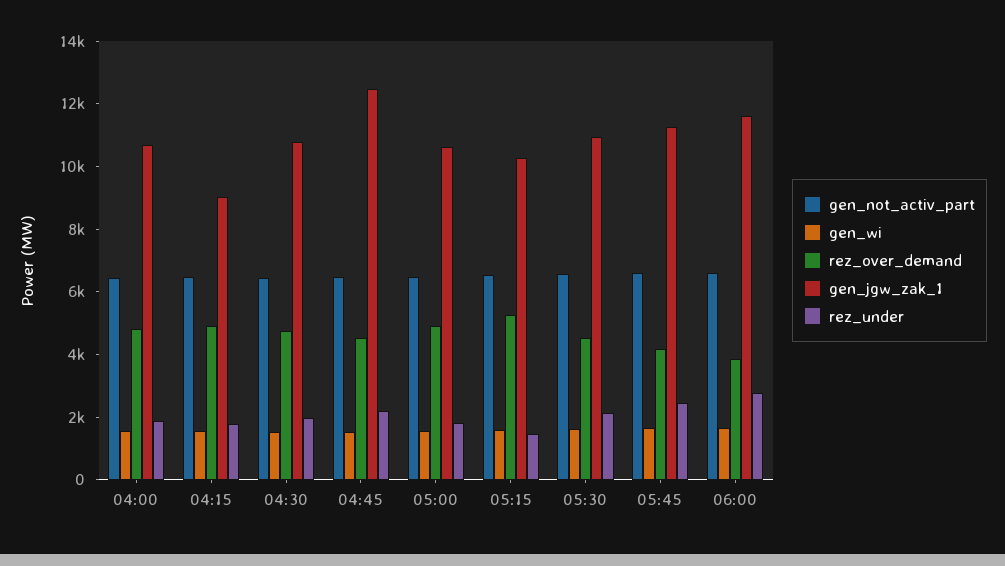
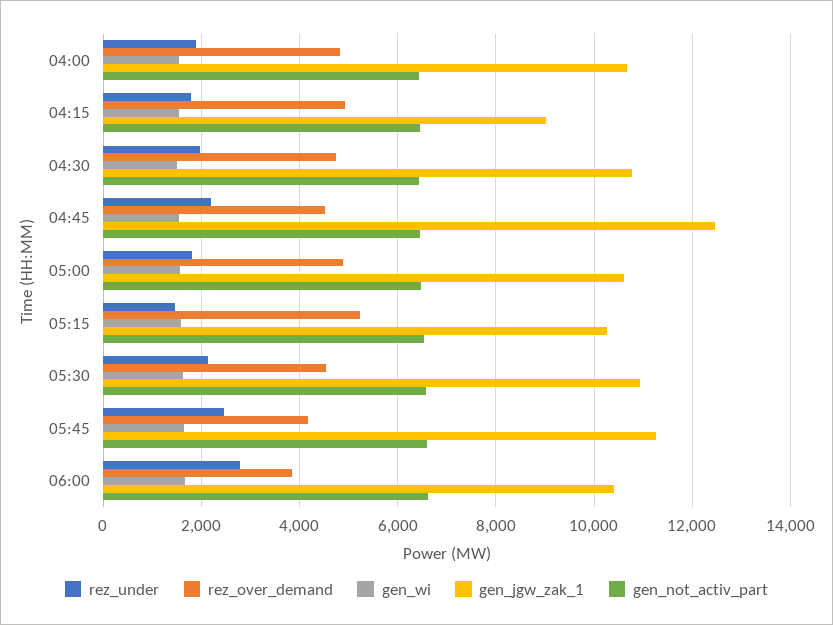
  {
    "gen_not_activ_part": {
      "04:00": 6400,
      "04:15": 6400,
      "04:30": 6400,
      "04:45": 6400,
      "05:00": 6400,
      "05:15": 6600,
      "05:30": 6600,
      "05:45": 6600,
      "06:00": 6600
    },
    "gen_wi": {
      "04:00": 1600,
      "04:15": 1600,
      "04:30": 1600,
      "04:45": 1600,
      "05:00": 1600,
      "05:15": 1600,
      "05:30": 1600,
      "05:45": 1600,
      "06:00": 1600
    },
    "rez_over_demand": {
      "04:00": 4800,
      "04:15": 5000,
      "04:30": 4800,
      "04:45": 4600,
      "05:00": 4800,
      "05:15": 5200,
      "05:30": 4600,
      "05:45": 4200,
      "06:00": 3800
    },
    "gen_jgw_zak_1": {
      "04:00": 10600,
      "04:15": 9000,
      "04:30": 10800,
      "04:45": 12400,
      "05:00": 10600,
      "05:15": 10200,
      "05:30": 11000,
      "05:45": 11200,
-     "06:00": 11500
+     "06:00": 10400
    },
    "rez_under": {
      "04:00": 1800,
      "04:15": 1800,
      "04:30": 2000,
      "04:45": 2200,
      "05:00": 1800,
      "05:15": 1400,
      "05:30": 2200,
      "05:45": 2400,
      "06:00": 2800
    }
  }

